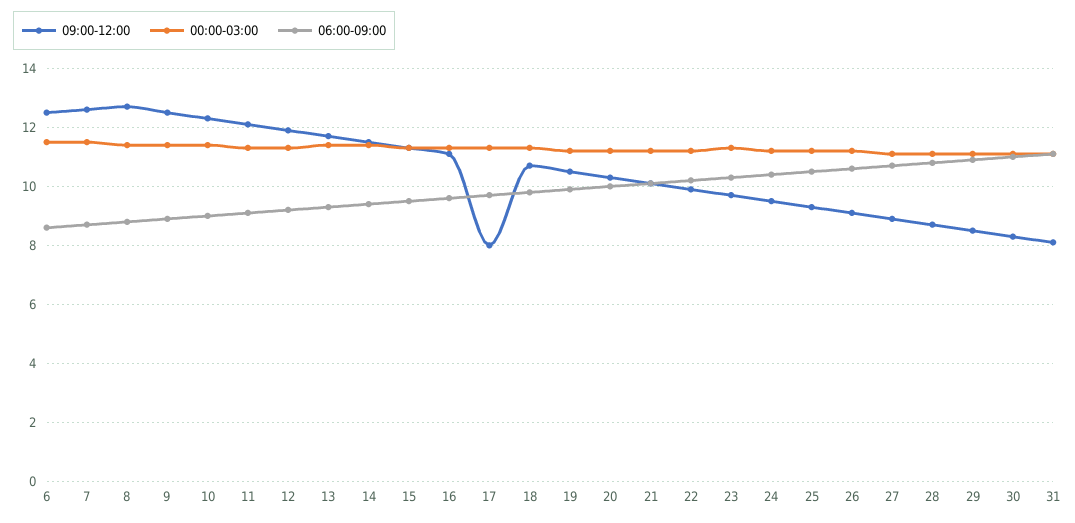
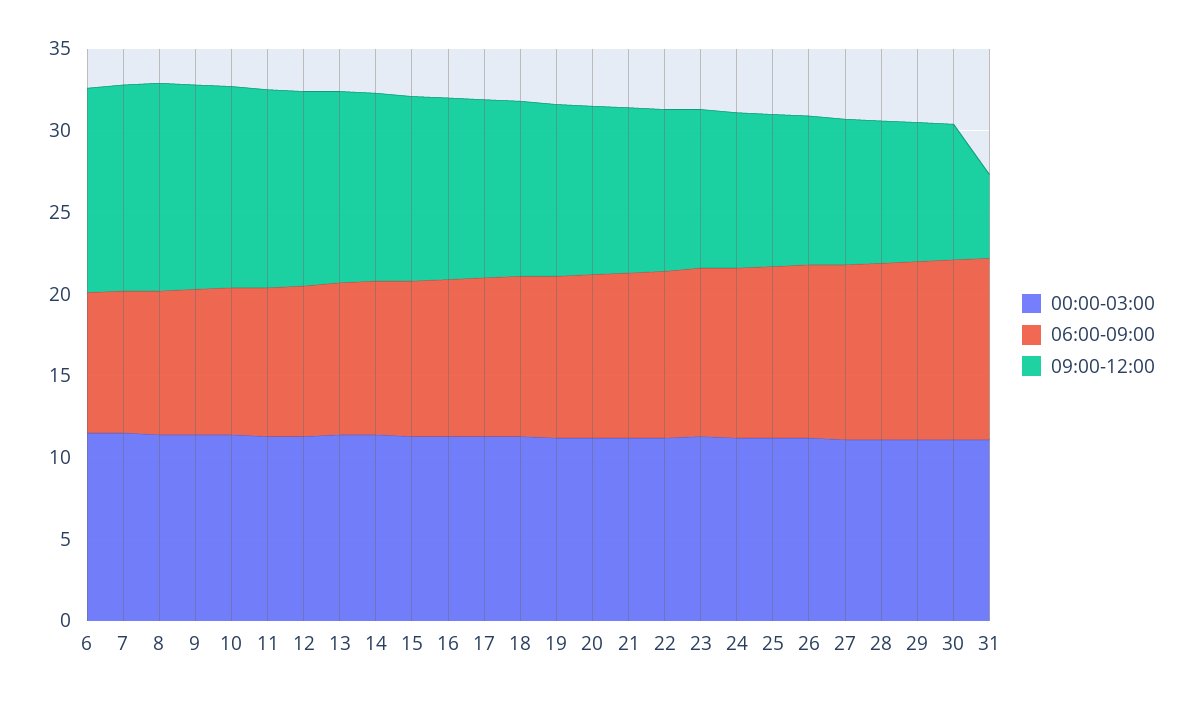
  {
    "09:00-12:00": {
      "6": 12.5,
      "7": 12.5,
      "8": 12.5,
      "9": 12.5,
      "10": 12.5,
      "11": 12,
      "12": 12,
      "13": 11.5,
      "14": 11.5,
      "15": 11.5,
      "16": 11,
-     "17": 8,
+     "17": 11,
      "18": 10.5,
      "19": 10.5,
      "20": 10.5,
      "21": 10,
      "22": 10,
      "23": 9.5,
      "24": 9.5,
      "25": 9.5,
      "26": 9,
      "27": 9,
      "28": 8.5,
      "29": 8.5,
      "30": 8.5,
-     "31": 8
+     "31": 5
    },
    "00:00-03:00": {
      "6": 11.5,
      "7": 11.5,
      "8": 11.5,
      "9": 11.5,
      "10": 11.5,
      "11": 11.5,
      "12": 11.5,
      "13": 11.5,
      "14": 11.5,
      "15": 11.5,
      "16": 11.5,
      "17": 11.5,
      "18": 11.5,
      "19": 11,
      "20": 11,
      "21": 11,
      "22": 11,
      "23": 11.5,
      "24": 11,
      "25": 11,
      "26": 11,
      "27": 11,
      "28": 11,
      "29": 11,
      "30": 11,
      "31": 11
    },
    "06:00-09:00": {
      "6": 8.5,
      "7": 8.5,
      "8": 9,
      "9": 9,
      "10": 9,
      "11": 9,
      "12": 9,
      "13": 9.5,
      "14": 9.5,
      "15": 9.5,
      "16": 9.5,
      "17": 9.5,
      "18": 10,
      "19": 10,
      "20": 10,
      "21": 10,
      "22": 10,
      "23": 10.5,
      "24": 10.5,
      "25": 10.5,
      "26": 10.5,
      "27": 10.5,
      "28": 11,
      "29": 11,
      "30": 11,
      "31": 11
    }
  }

